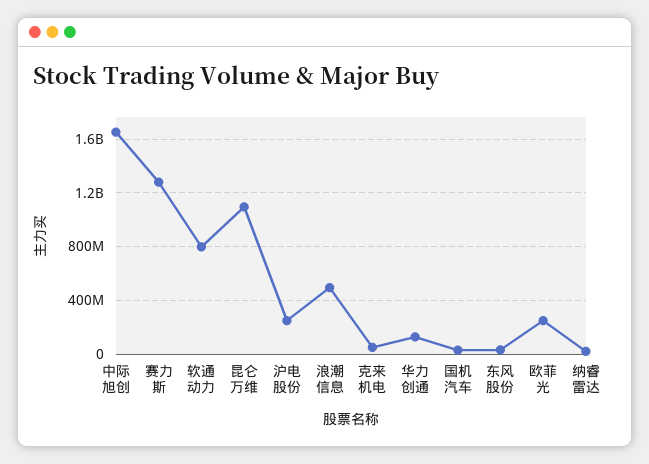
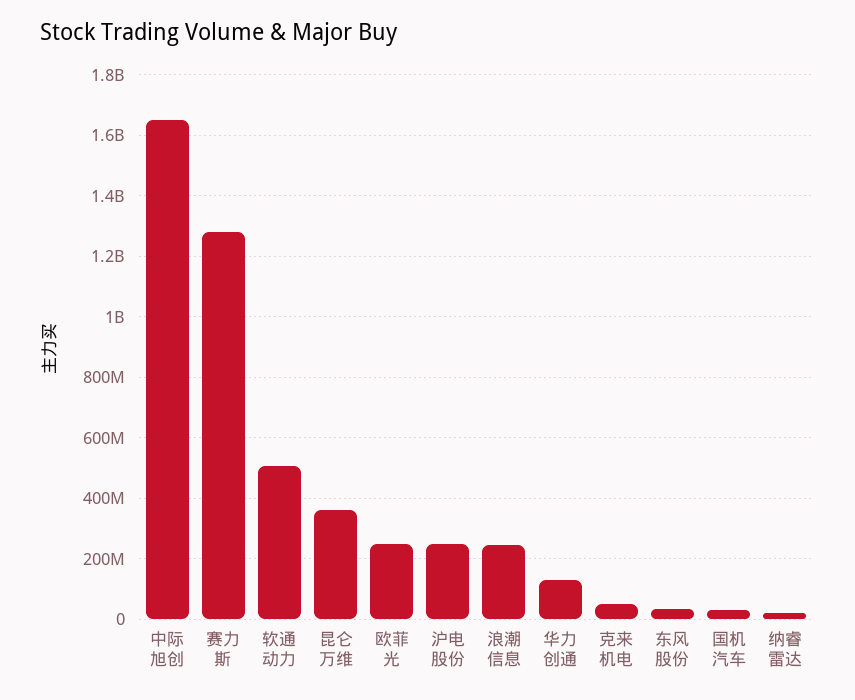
  {
    "中际旭创": 1660000000,
    "赛力斯": 1280000000,
-   "软通动力": 800000000,
+   "软通动力": 500000000,
-   "昆仑万维": 1100000000,
+   "昆仑万维": 360000000,
    "沪电股份": 240000000,
-   "浪潮信息": 500000000,
+   "浪潮信息": 240000000,
    "克来机电": 60000000,
    "华力创通": 120000000,
    "国机汽车": 40000000,
    "东风股份": 40000000,
    "欧菲光": 240000000,
    "纳睿雷达": 20000000
  }

